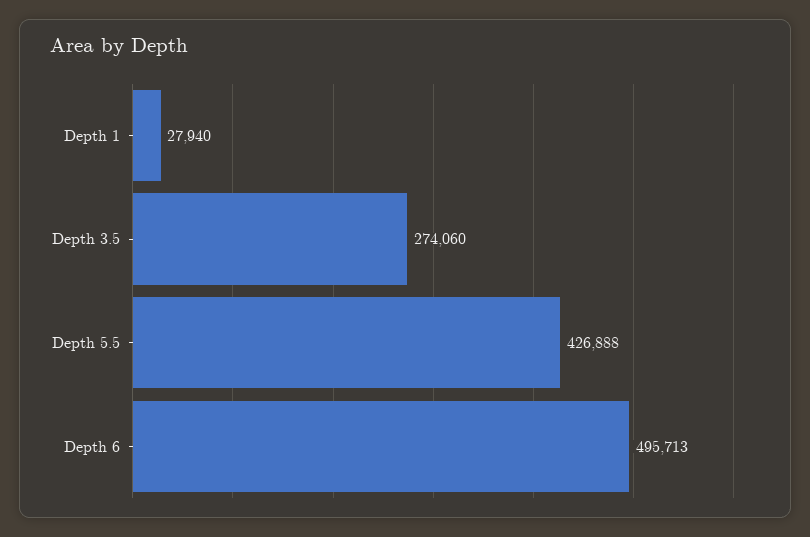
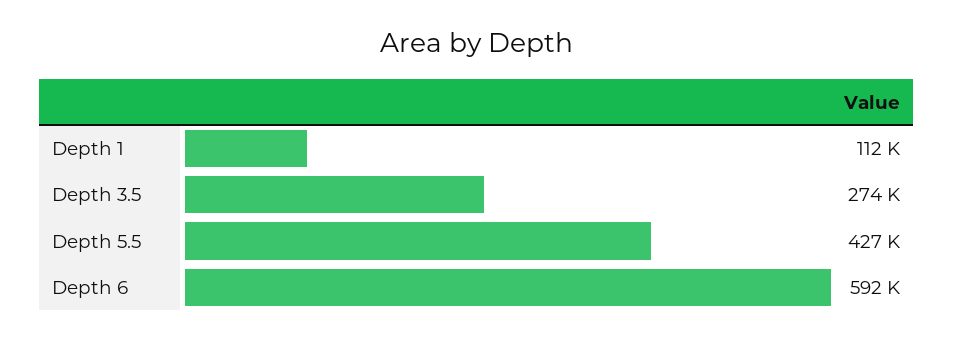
  {
-   "Depth 1": 27940,
+   "Depth 1": 112000,
    "Depth 3.5": 274060,
    "Depth 5.5": 426888,
-   "Depth 6": 495713
+   "Depth 6": 592000
  }

